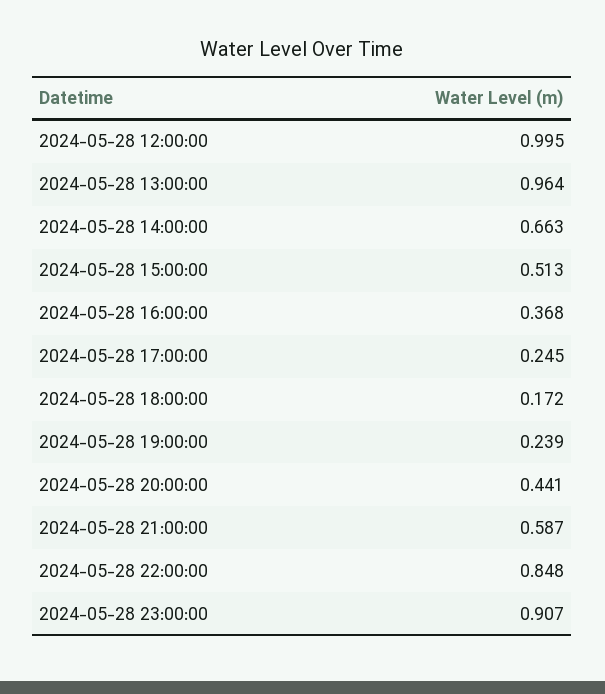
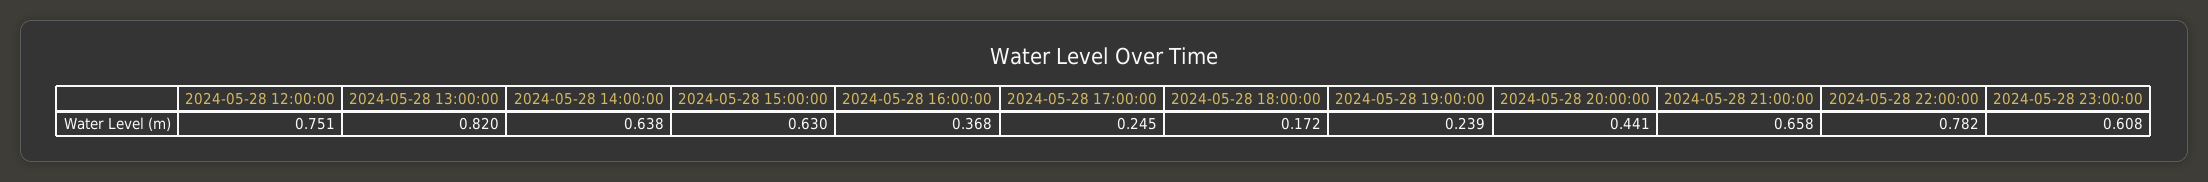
  {
-   "2024-05-28 12:00:00": 0.995,
+   "2024-05-28 12:00:00": 0.751,
-   "2024-05-28 13:00:00": 0.964,
+   "2024-05-28 13:00:00": 0.82,
-   "2024-05-28 14:00:00": 0.663,
+   "2024-05-28 14:00:00": 0.638,
-   "2024-05-28 15:00:00": 0.513,
+   "2024-05-28 15:00:00": 0.63,
    "2024-05-28 16:00:00": 0.368,
    "2024-05-28 17:00:00": 0.245,
    "2024-05-28 18:00:00": 0.172,
    "2024-05-28 19:00:00": 0.239,
    "2024-05-28 20:00:00": 0.441,
-   "2024-05-28 21:00:00": 0.587,
+   "2024-05-28 21:00:00": 0.658,
-   "2024-05-28 22:00:00": 0.848,
+   "2024-05-28 22:00:00": 0.782,
-   "2024-05-28 23:00:00": 0.907
+   "2024-05-28 23:00:00": 0.608
  }

